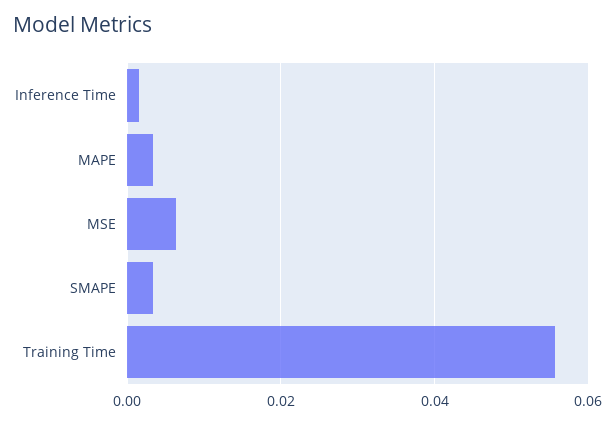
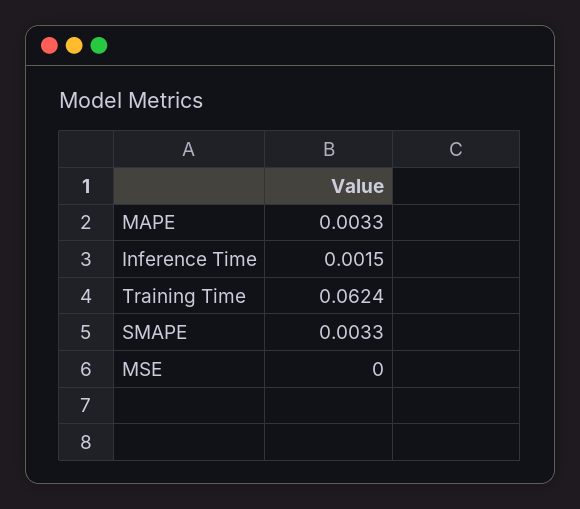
  {
    "Inference Time": 0.0015,
    "MAPE": 0.0033,
-   "MSE": 0.006,
+   "MSE": 0,
    "SMAPE": 0.0033,
-   "Training Time": 0.056
+   "Training Time": 0.0624
  }

